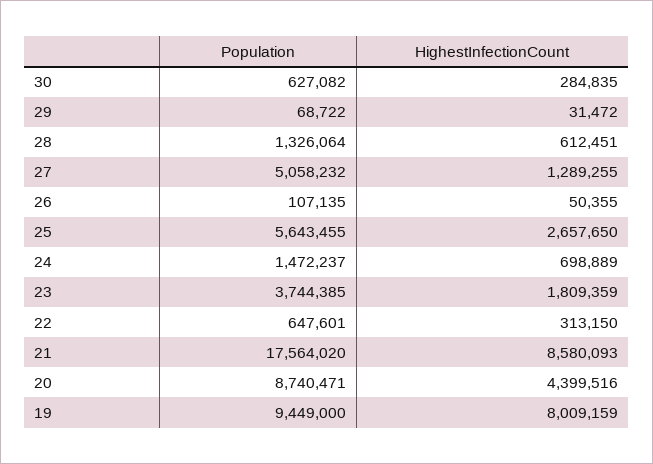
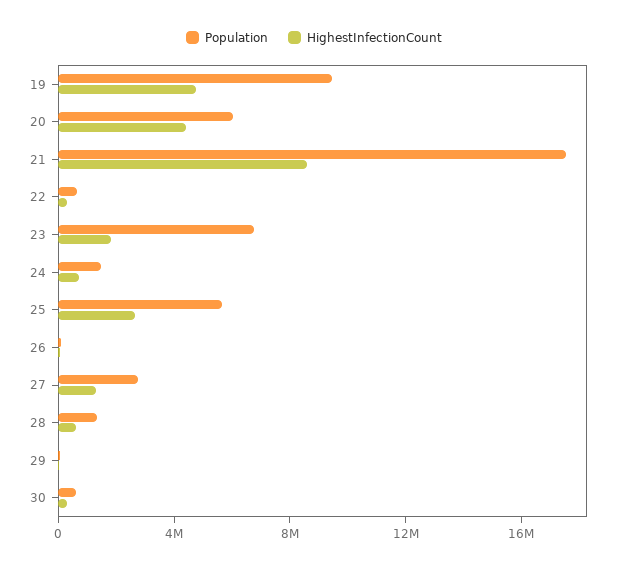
  {
    "Population": {
      "30": 627082,
      "29": 68722,
      "28": 1326064,
-     "27": 5058232,
+     "27": 3000000,
      "26": 107135,
      "25": 5643455,
      "24": 1472237,
-     "23": 3744385,
+     "23": 7000000,
      "22": 647601,
      "21": 17564020,
-     "20": 8740471,
+     "20": 6000000,
      "19": 9449000
    },
    "HighestInfectionCount": {
      "30": 284835,
      "29": 31472,
      "28": 612451,
      "27": 1289255,
      "26": 50355,
      "25": 2657650,
      "24": 698889,
      "23": 1809359,
      "22": 313150,
      "21": 8580093,
      "20": 4399516,
-     "19": 8009159
+     "19": 5000000
    }
  }

